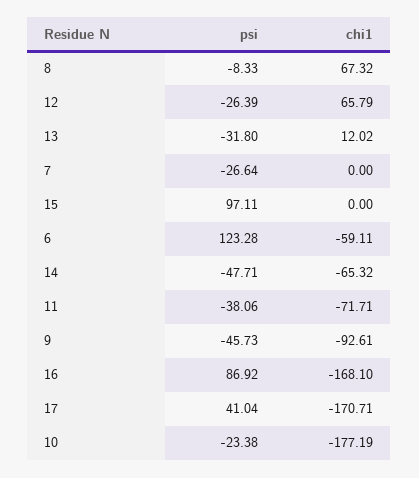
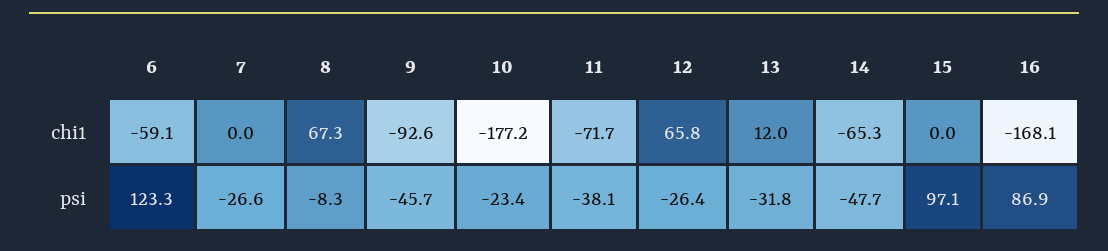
  {
    "psi": {
      "8": -8.33,
      "12": -26.39,
      "13": -31.8,
      "7": -26.64,
      "15": 97.11,
      "6": 123.28,
      "14": -47.71,
      "11": -38.06,
      "9": -45.73,
      "16": 86.92,
-     "17": 41.04,
      "10": -23.38
    },
    "chi1": {
      "8": 67.32,
      "12": 65.79,
      "13": 12.02,
      "7": 0,
      "15": 0,
      "6": -59.11,
      "14": -65.32,
      "11": -71.71,
      "9": -92.61,
      "16": -168.1,
-     "17": -170.71,
      "10": -177.19
    }
  }

